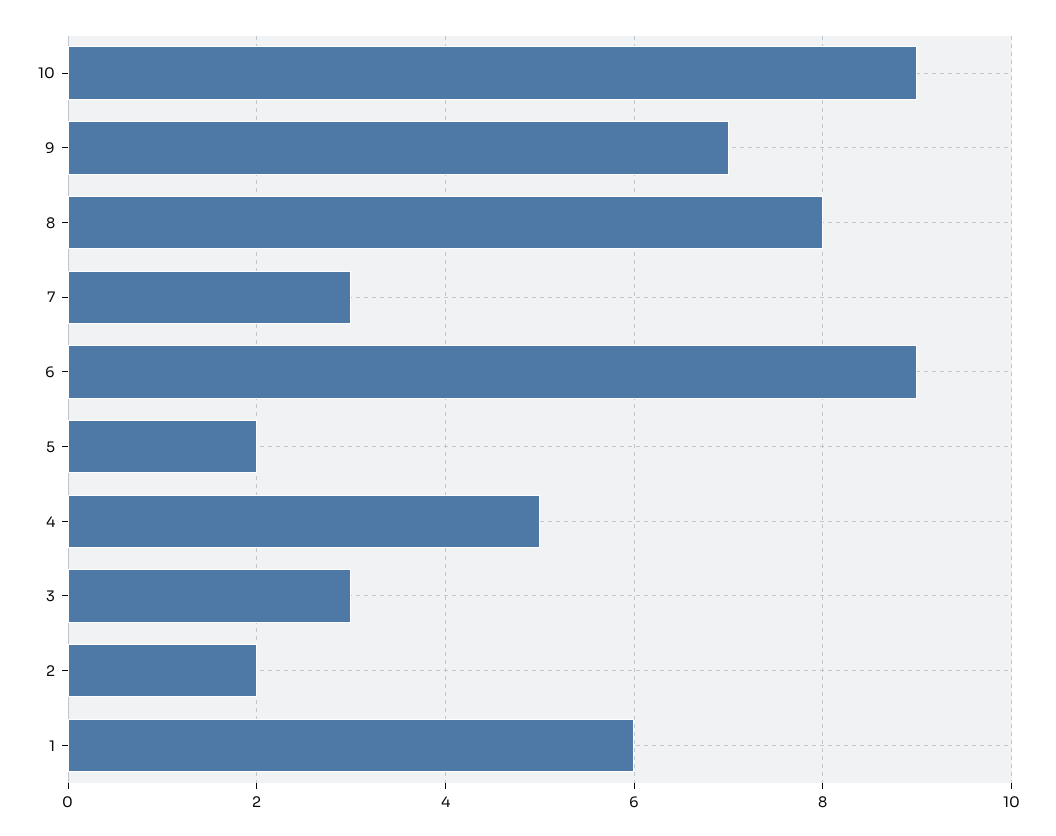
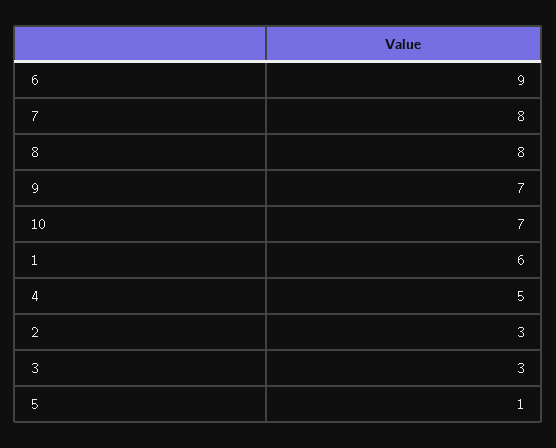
  {
-   "10": 9,
+   "10": 7,
    "9": 7,
    "8": 8,
-   "7": 3,
+   "7": 8,
    "6": 9,
-   "5": 2,
+   "5": 1,
    "4": 5,
    "3": 3,
-   "2": 2,
+   "2": 3,
    "1": 6
  }

